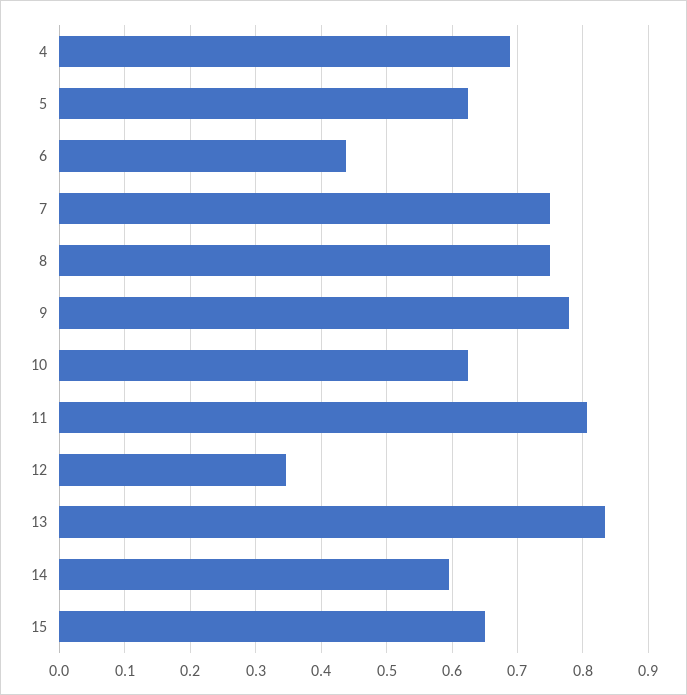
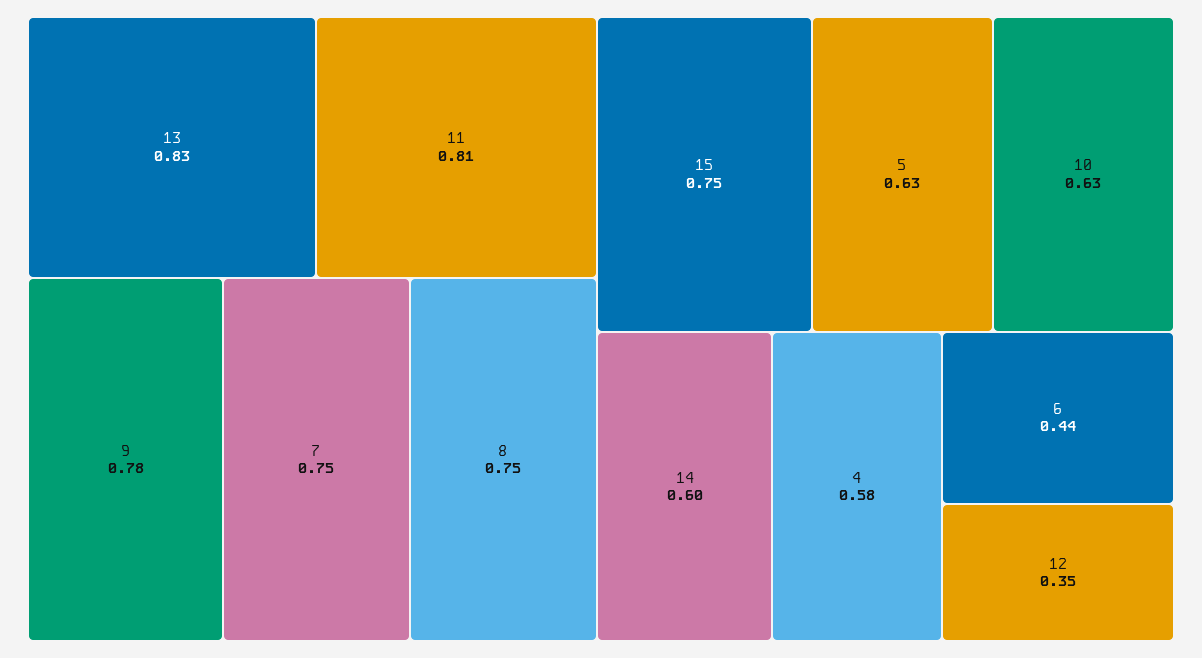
  {
-   "4": 0.69,
+   "4": 0.58,
    "5": 0.63,
    "6": 0.44,
    "7": 0.75,
    "8": 0.75,
    "9": 0.78,
    "10": 0.63,
    "11": 0.81,
    "12": 0.35,
    "13": 0.83,
    "14": 0.6,
-   "15": 0.65
+   "15": 0.75
  }

